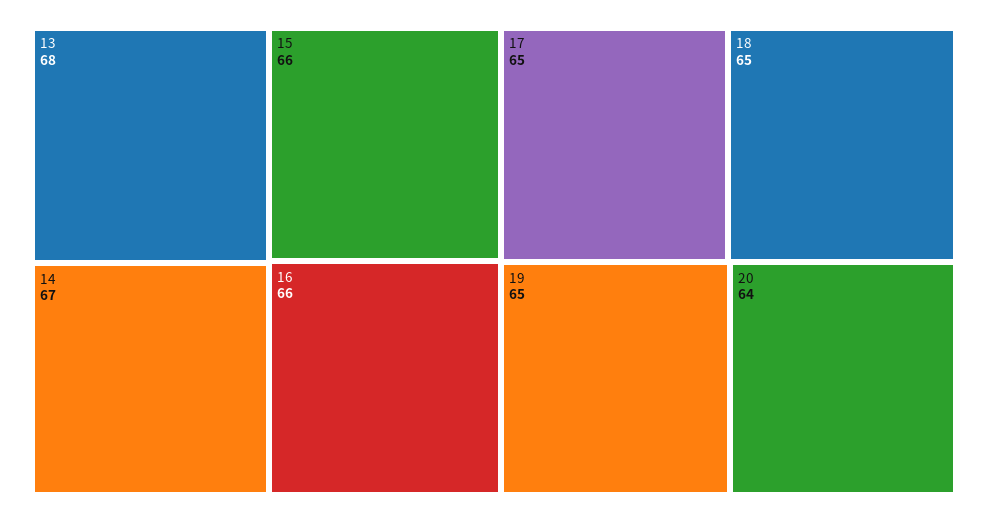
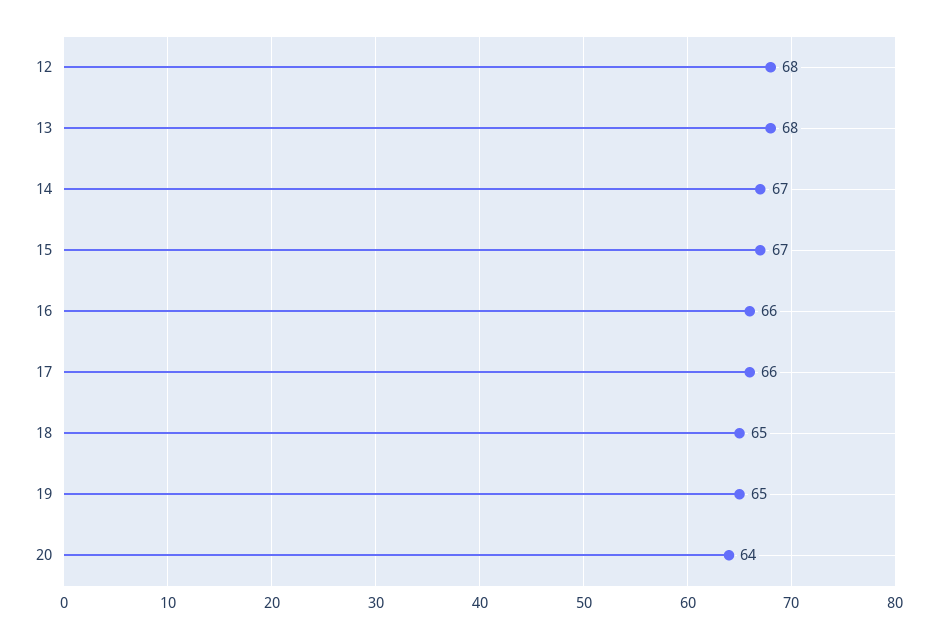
  {
    "13": 68,
    "14": 67,
-   "15": 66,
+   "15": 67,
    "16": 66,
-   "17": 65,
+   "17": 66,
    "18": 65,
    "19": 65,
-   "20": 64
+   "20": 64,
+   "12": 68
  }

